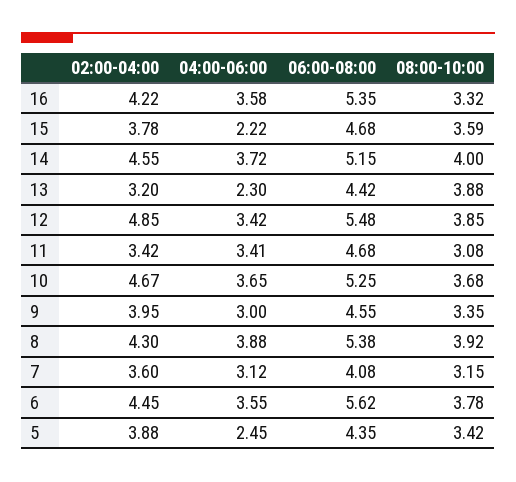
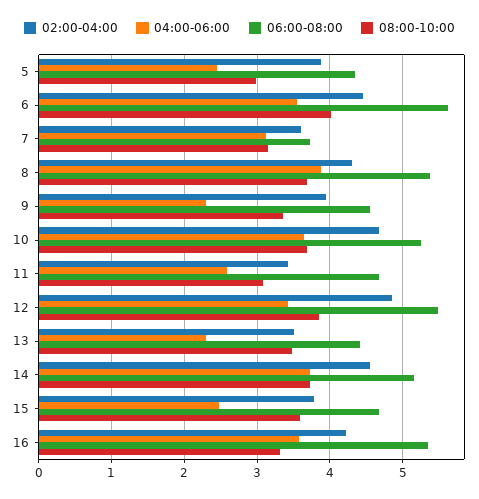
  {
    "02:00-04:00": {
      "16": 4.22,
      "15": 3.78,
      "14": 4.55,
-     "13": 3.2,
+     "13": 3.5,
      "12": 4.85,
      "11": 3.42,
      "10": 4.67,
      "9": 3.95,
      "8": 4.3,
      "7": 3.6,
      "6": 4.45,
      "5": 3.88
    },
    "04:00-06:00": {
      "16": 3.58,
-     "15": 2.22,
+     "15": 2.5,
      "14": 3.72,
      "13": 2.3,
      "12": 3.42,
-     "11": 3.41,
+     "11": 2.6,
      "10": 3.65,
-     "9": 3,
+     "9": 2.3,
      "8": 3.88,
      "7": 3.12,
      "6": 3.55,
      "5": 2.45
    },
    "06:00-08:00": {
      "16": 5.35,
      "15": 4.68,
      "14": 5.15,
      "13": 4.42,
      "12": 5.48,
      "11": 4.68,
      "10": 5.25,
      "9": 4.55,
      "8": 5.38,
-     "7": 4.08,
+     "7": 3.7,
      "6": 5.62,
      "5": 4.35
    },
    "08:00-10:00": {
      "16": 3.32,
      "15": 3.59,
-     "14": 4,
+     "14": 3.7,
-     "13": 3.88,
+     "13": 3.5,
      "12": 3.85,
      "11": 3.08,
      "10": 3.68,
      "9": 3.35,
-     "8": 3.92,
+     "8": 3.7,
      "7": 3.15,
-     "6": 3.78,
+     "6": 4,
-     "5": 3.42
+     "5": 3
    }
  }

